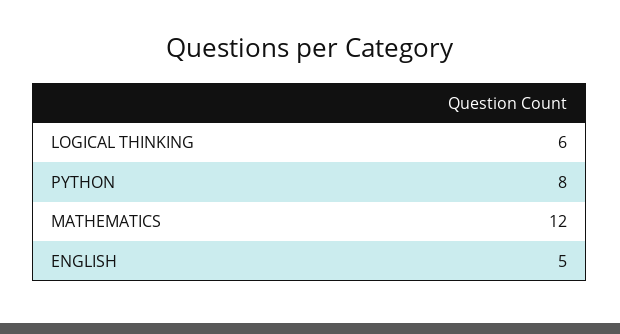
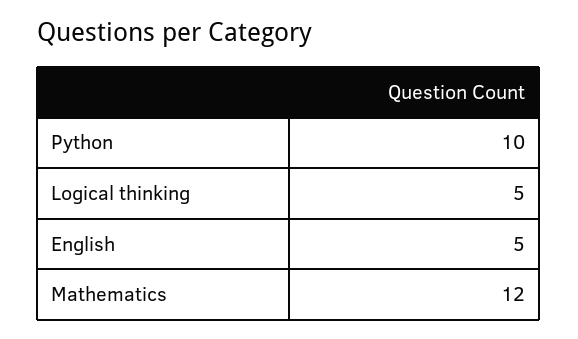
  {
-   "LOGICAL THINKING": 6,
+   "LOGICAL THINKING": 5,
-   "PYTHON": 8,
+   "PYTHON": 10,
    "MATHEMATICS": 12,
    "ENGLISH": 5
  }

